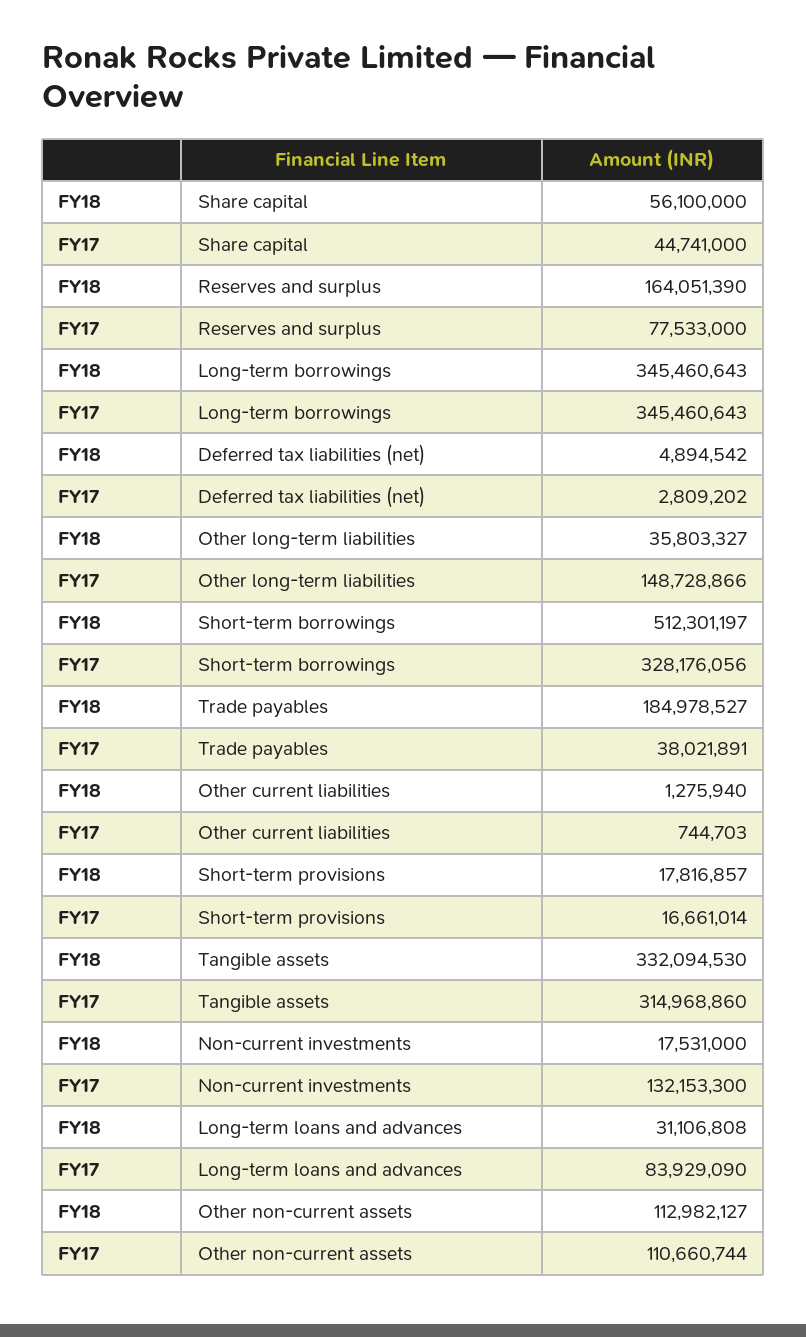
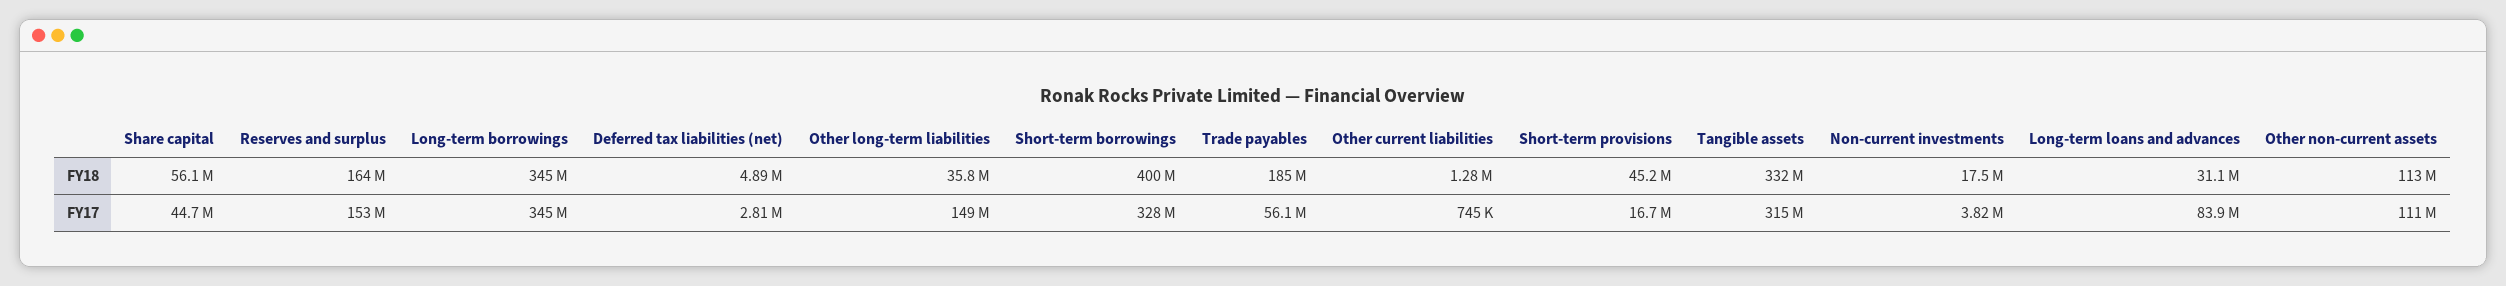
  {
    "FY18": {
      "Share capital": 56100000,
      "Reserves and surplus": 164051390,
      "Long-term borrowings": 345460643,
      "Deferred tax liabilities (net)": 4894542,
      "Other long-term liabilities": 35803327,
-     "Short-term borrowings": 512301197,
+     "Short-term borrowings": 400000000,
      "Trade payables": 184978527,
      "Other current liabilities": 1275940,
-     "Short-term provisions": 17816857,
+     "Short-term provisions": 45200000,
      "Tangible assets": 332094530,
      "Non-current investments": 17531000,
      "Long-term loans and advances": 31106808,
      "Other non-current assets": 112982127
    },
    "FY17": {
      "Share capital": 44741000,
-     "Reserves and surplus": 77533000,
+     "Reserves and surplus": 153000000,
      "Long-term borrowings": 345460643,
      "Deferred tax liabilities (net)": 2809202,
      "Other long-term liabilities": 148728866,
      "Short-term borrowings": 328176056,
-     "Trade payables": 38021891,
+     "Trade payables": 56100000,
      "Other current liabilities": 744703,
      "Short-term provisions": 16661014,
      "Tangible assets": 314968860,
-     "Non-current investments": 132153300,
+     "Non-current investments": 3820000,
      "Long-term loans and advances": 83929090,
      "Other non-current assets": 110660744
    }
  }

